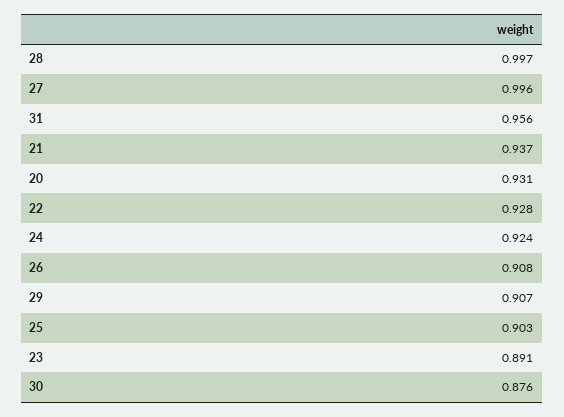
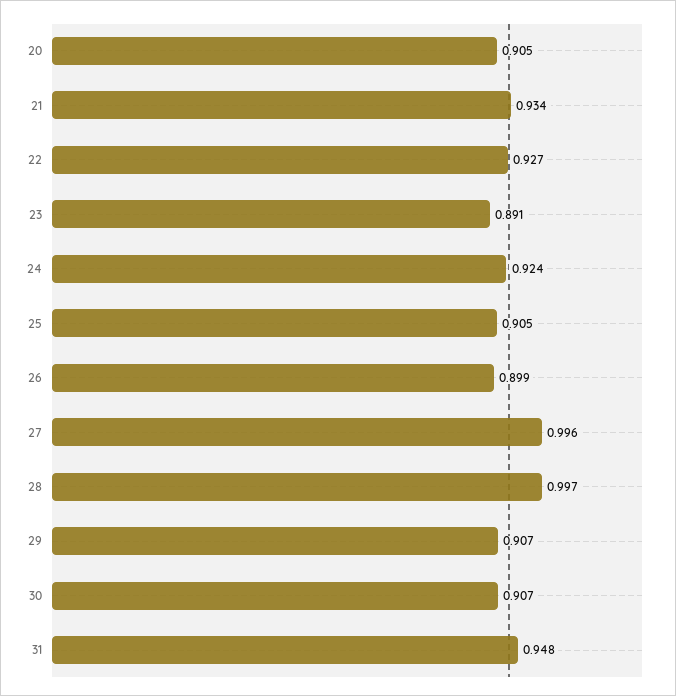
  {
    "28": 0.997,
    "27": 0.996,
-   "31": 0.956,
+   "31": 0.948,
-   "21": 0.937,
+   "21": 0.934,
-   "20": 0.931,
+   "20": 0.905,
-   "22": 0.928,
+   "22": 0.927,
    "24": 0.924,
-   "26": 0.908,
+   "26": 0.899,
    "29": 0.907,
-   "25": 0.903,
+   "25": 0.905,
    "23": 0.891,
-   "30": 0.876
+   "30": 0.907
  }

